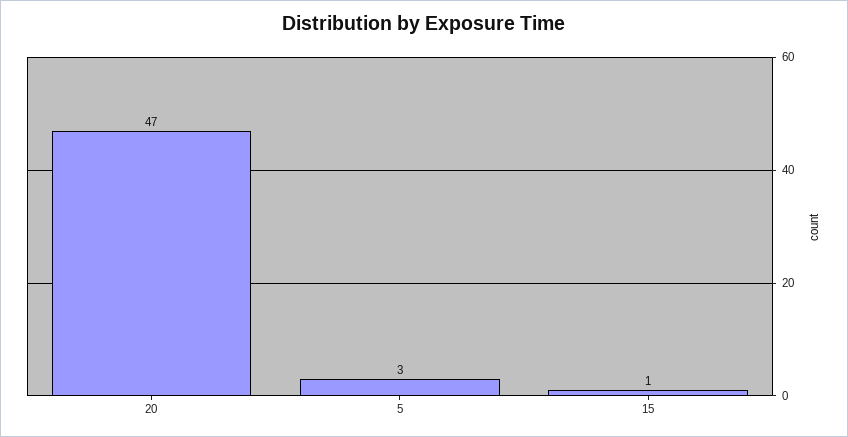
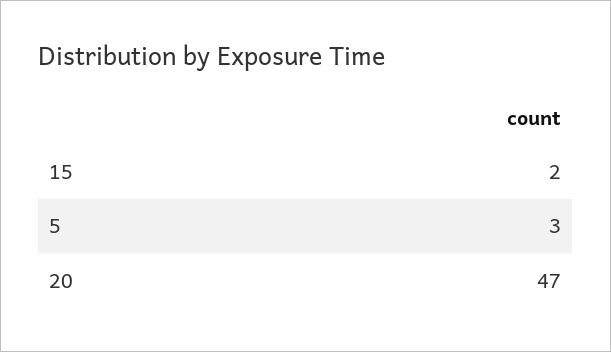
  {
    "20": 47,
    "5": 3,
-   "15": 1
+   "15": 2
  }

